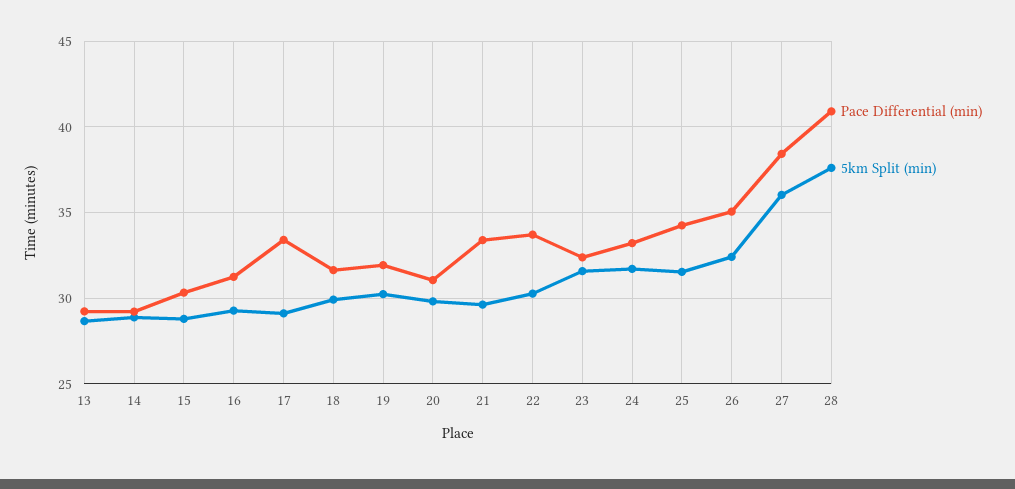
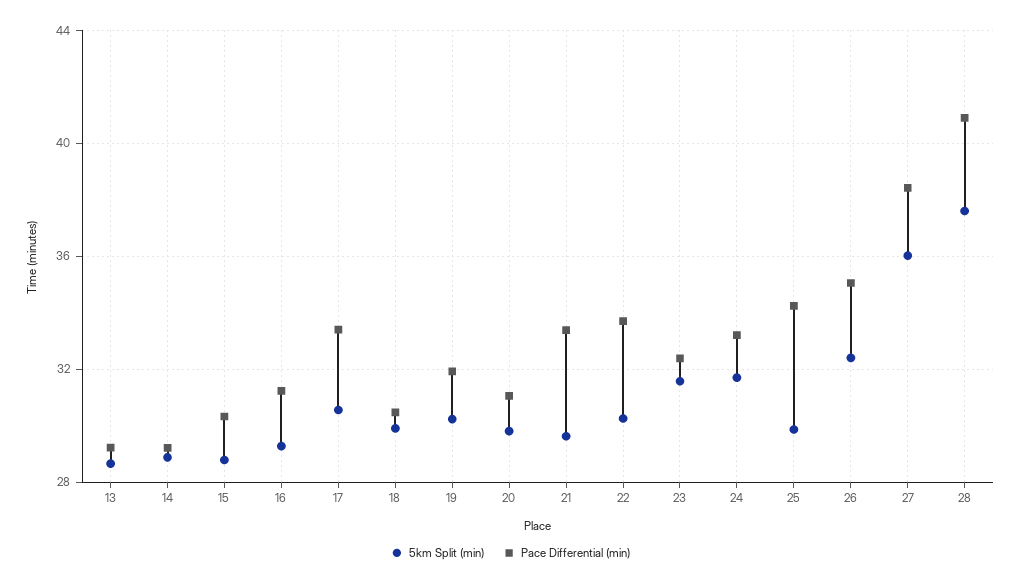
  {
    "Pace Differential (min)": {
      "13": 29,
      "14": 29,
      "15": 30.5,
      "16": 31,
      "17": 33.5,
-     "18": 31.5,
+     "18": 30.5,
      "19": 32,
      "20": 31,
      "21": 33.5,
      "22": 33.5,
      "23": 32.5,
      "24": 33,
      "25": 34,
      "26": 35,
      "27": 38.5,
      "28": 41
    },
    "5km Split (min)": {
      "13": 28.5,
      "14": 29,
      "15": 29,
      "16": 29.5,
-     "17": 29,
+     "17": 30.5,
      "18": 30,
      "19": 30,
      "20": 30,
      "21": 29.5,
      "22": 30.5,
      "23": 31.5,
      "24": 31.5,
-     "25": 31.5,
+     "25": 30,
      "26": 32.5,
      "27": 36,
      "28": 37.5
    }
  }

